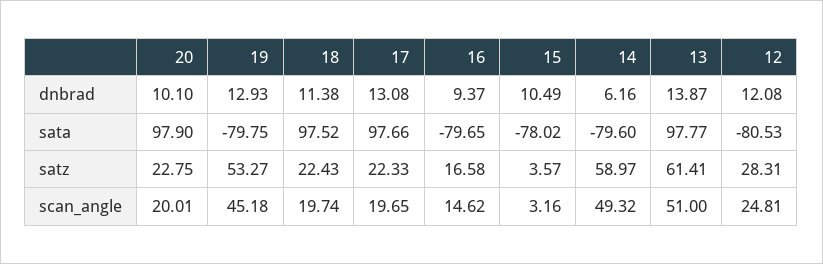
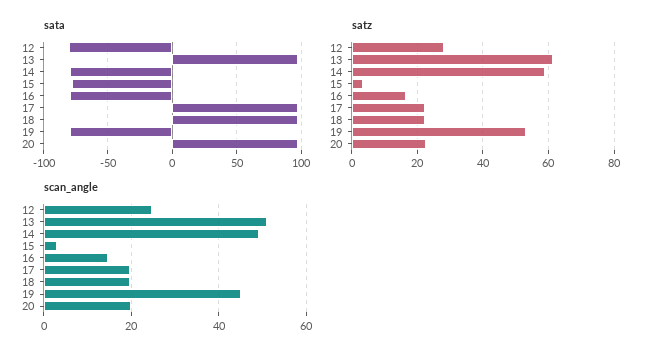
  {
-   "dnbrad": {
-     "20": 10.1,
-     "19": 12.93,
-     "18": 11.38,
-     "17": 13.08,
-     "16": 9.37,
-     "15": 10.49,
-     "14": 6.16,
-     "13": 13.87,
-     "12": 12.08
-   },
    "sata": {
      "20": 97.9,
      "19": -79.75,
      "18": 97.52,
      "17": 97.66,
      "16": -79.65,
      "15": -78.02,
      "14": -79.6,
      "13": 97.77,
      "12": -80.53
    },
    "satz": {
      "20": 22.75,
      "19": 53.27,
      "18": 22.43,
      "17": 22.33,
      "16": 16.58,
      "15": 3.57,
      "14": 58.97,
      "13": 61.41,
      "12": 28.31
    },
    "scan_angle": {
      "20": 20.01,
      "19": 45.18,
      "18": 19.74,
      "17": 19.65,
      "16": 14.62,
      "15": 3.16,
      "14": 49.32,
      "13": 51,
      "12": 24.81
    }
  }

